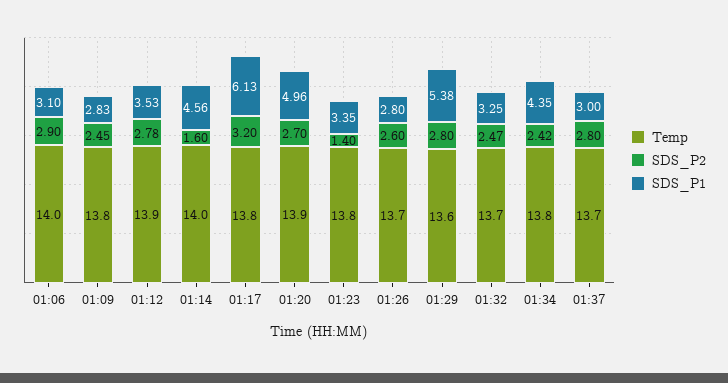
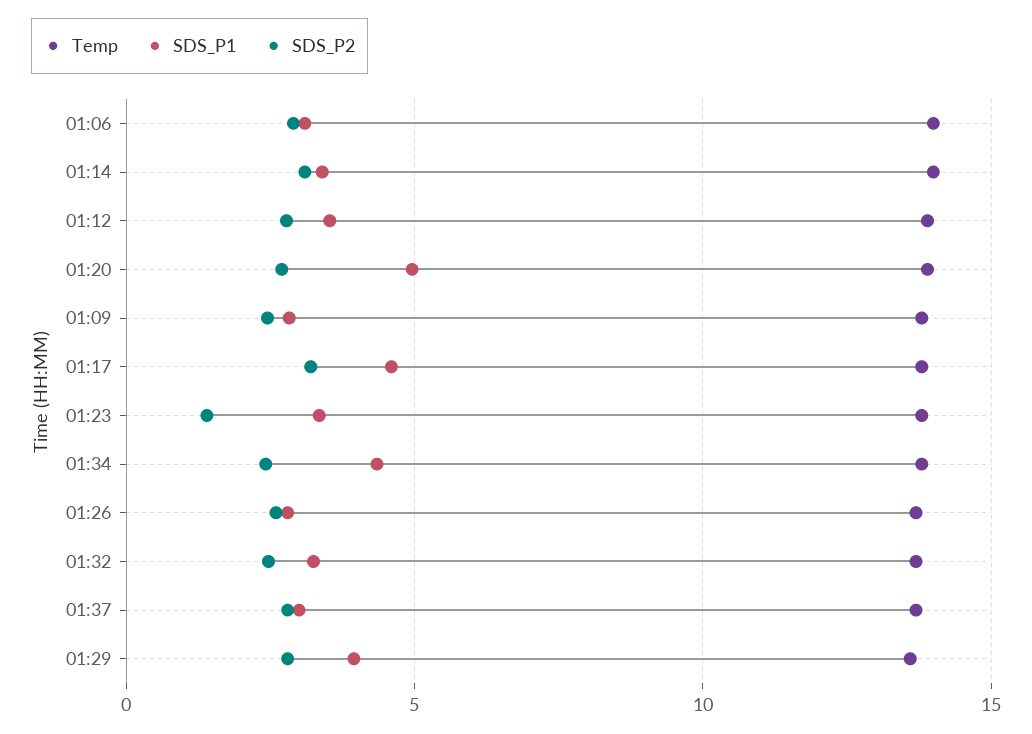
  {
    "Temp": {
      "01:06": 14,
      "01:09": 13.8,
      "01:12": 13.9,
      "01:14": 14,
      "01:17": 13.8,
      "01:20": 13.9,
      "01:23": 13.8,
      "01:26": 13.7,
      "01:29": 13.6,
      "01:32": 13.7,
      "01:34": 13.8,
      "01:37": 13.7
    },
    "SDS_P2": {
      "01:06": 2.9,
      "01:09": 2.45,
      "01:12": 2.78,
-     "01:14": 1.6,
+     "01:14": 3,
      "01:17": 3.2,
      "01:20": 2.7,
      "01:23": 1.4,
      "01:26": 2.6,
      "01:29": 2.8,
      "01:32": 2.47,
      "01:34": 2.42,
      "01:37": 2.8
    },
    "SDS_P1": {
      "01:06": 3.1,
      "01:09": 2.83,
      "01:12": 3.53,
-     "01:14": 4.56,
+     "01:14": 3.5,
-     "01:17": 6.13,
+     "01:17": 4.5,
      "01:20": 4.96,
      "01:23": 3.35,
      "01:26": 2.8,
-     "01:29": 5.38,
+     "01:29": 4,
      "01:32": 3.25,
      "01:34": 4.35,
      "01:37": 3
    }
  }

